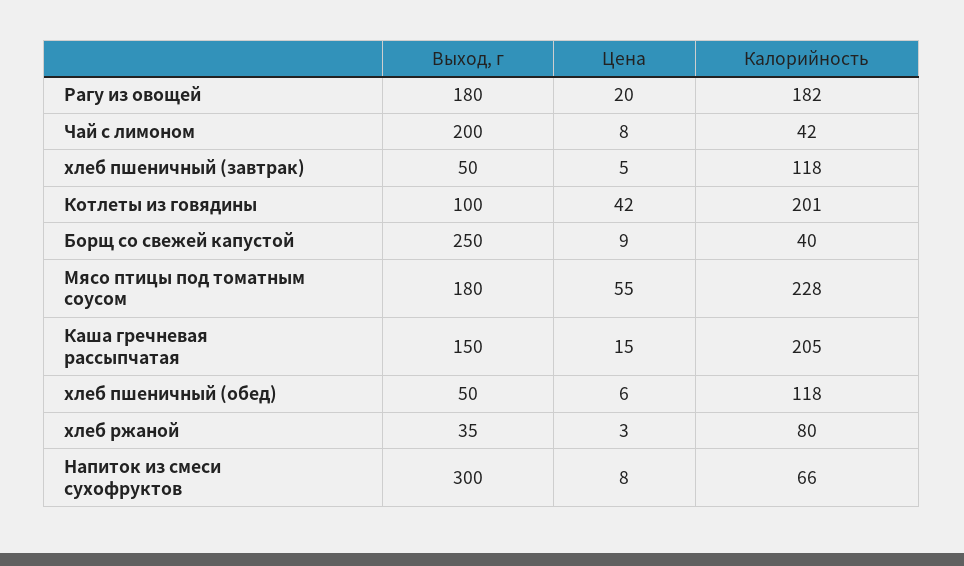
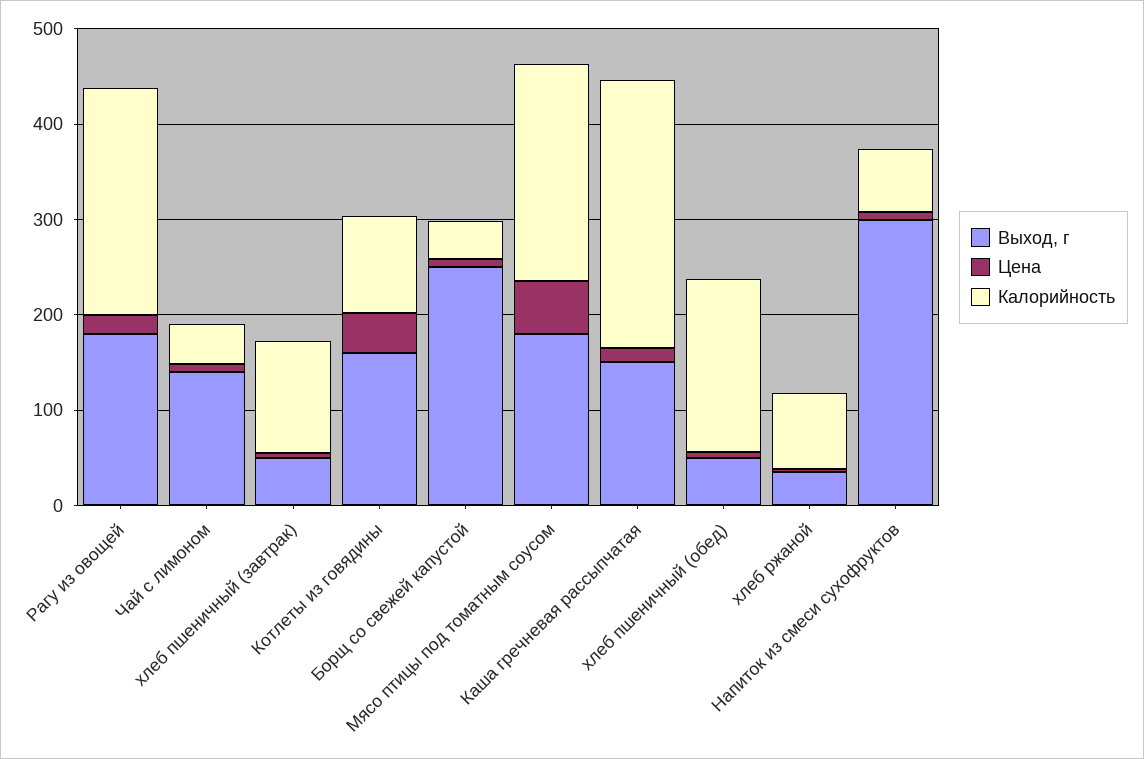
  {
    "Выход, г": {
      "Рагу из овощей": 180,
-     "Чай с лимоном": 200,
+     "Чай с лимоном": 140,
      "хлеб пшеничный (завтрак)": 50,
-     "Котлеты из говядины": 100,
+     "Котлеты из говядины": 160,
      "Борщ со свежей капустой": 250,
      "Мясо птицы под томатным соусом": 180,
      "Каша гречневая рассыпчатая": 150,
      "хлеб пшеничный (обед)": 50,
      "хлеб ржаной": 35,
      "Напиток из смеси сухофруктов": 300
    },
    "Цена": {
      "Рагу из овощей": 20,
      "Чай с лимоном": 8,
      "хлеб пшеничный (завтрак)": 5,
      "Котлеты из говядины": 42,
      "Борщ со свежей капустой": 9,
      "Мясо птицы под томатным соусом": 55,
      "Каша гречневая рассыпчатая": 15,
      "хлеб пшеничный (обед)": 6,
      "хлеб ржаной": 3,
      "Напиток из смеси сухофруктов": 8
    },
    "Калорийность": {
-     "Рагу из овощей": 182,
+     "Рагу из овощей": 240,
      "Чай с лимоном": 42,
      "хлеб пшеничный (завтрак)": 118,
-     "Котлеты из говядины": 201,
+     "Котлеты из говядины": 100,
      "Борщ со свежей капустой": 40,
      "Мясо птицы под томатным соусом": 228,
-     "Каша гречневая рассыпчатая": 205,
+     "Каша гречневая рассыпчатая": 280,
-     "хлеб пшеничный (обед)": 118,
+     "хлеб пшеничный (обед)": 180,
      "хлеб ржаной": 80,
      "Напиток из смеси сухофруктов": 66
    }
  }

